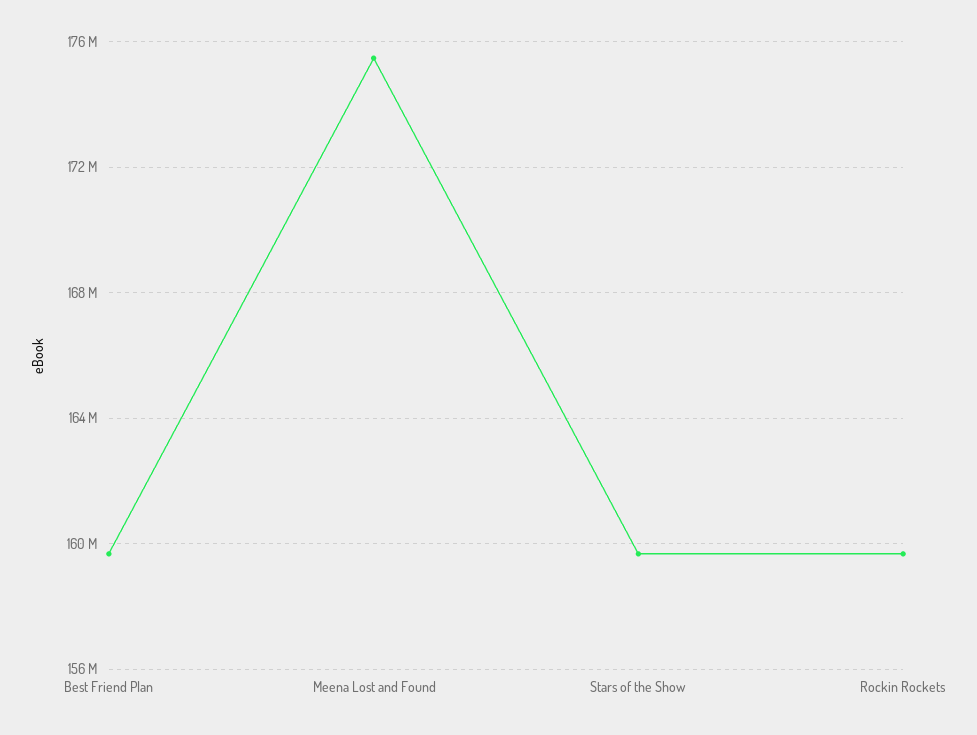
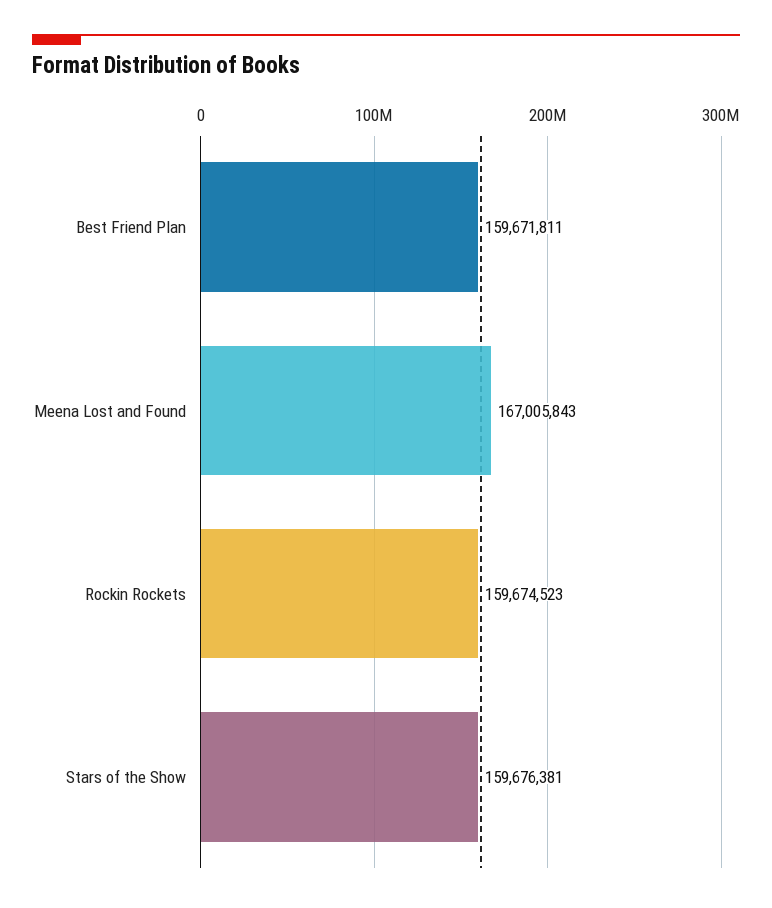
  {
    "Best Friend Plan": 159671811,
-   "Meena Lost and Found": 175500000,
+   "Meena Lost and Found": 167005843,
    "Stars of the Show": 159676381,
    "Rockin Rockets": 159674523
  }

